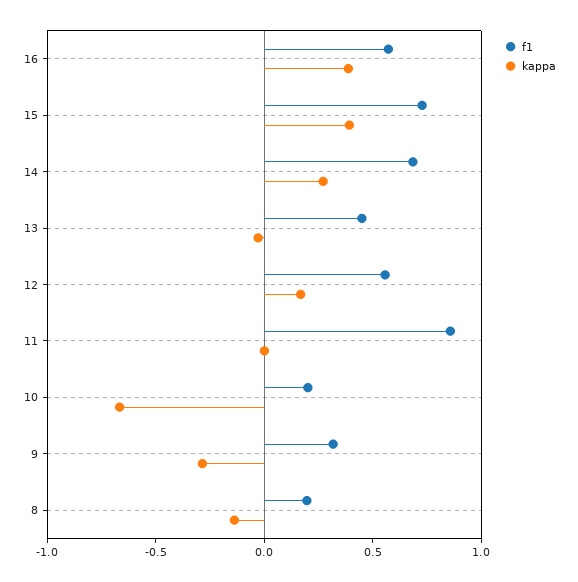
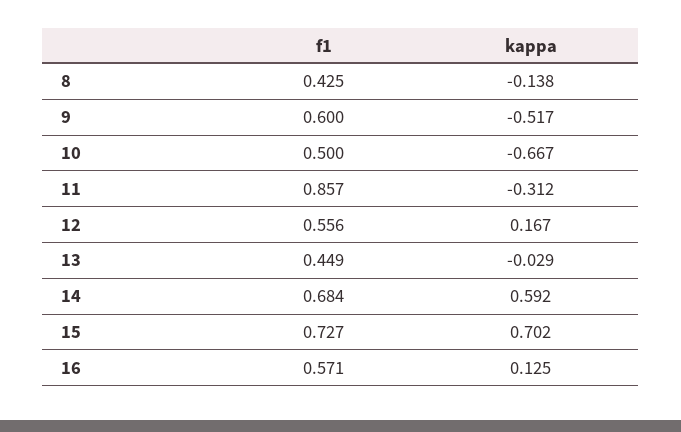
  {
    "f1": {
      "16": 0.571,
      "15": 0.727,
      "14": 0.684,
      "13": 0.449,
      "12": 0.556,
      "11": 0.857,
-     "10": 0.2,
+     "10": 0.5,
-     "9": 0.3,
+     "9": 0.6,
-     "8": 0.2
+     "8": 0.425
    },
    "kappa": {
-     "16": 0.4,
+     "16": 0.125,
-     "15": 0.4,
+     "15": 0.702,
-     "14": 0.3,
+     "14": 0.592,
      "13": -0.029,
      "12": 0.167,
-     "11": 0,
+     "11": -0.312,
      "10": -0.667,
-     "9": -0.3,
+     "9": -0.517,
      "8": -0.138
    }
  }

